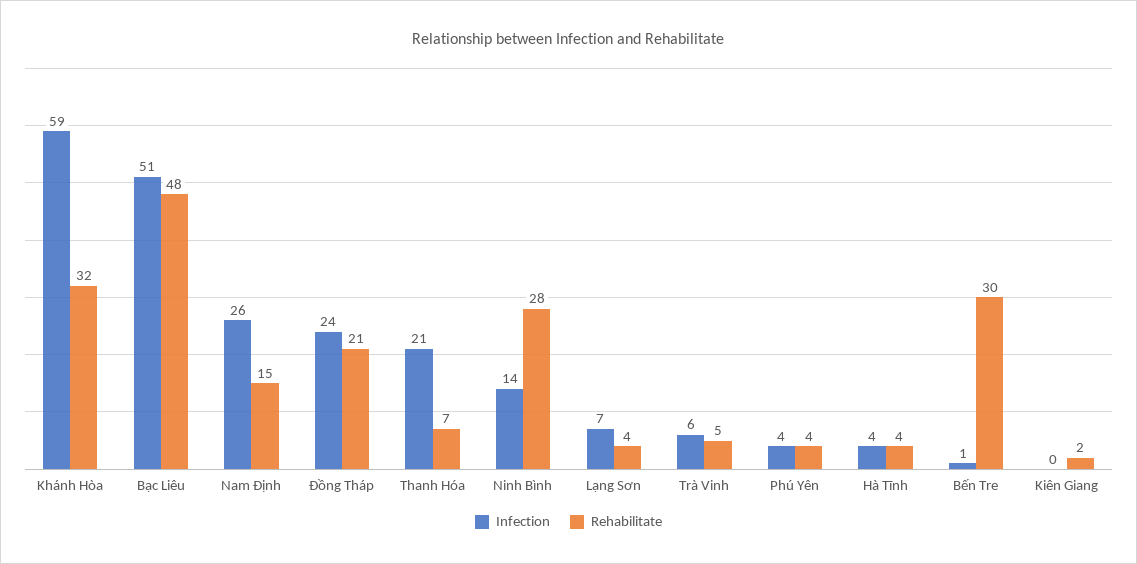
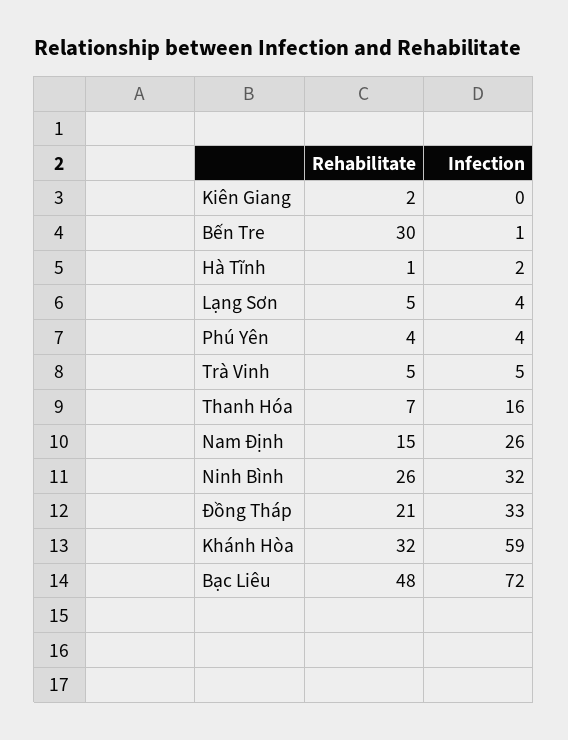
  {
    "Infection": {
      "Khánh Hòa": 59,
-     "Bạc Liêu": 51,
+     "Bạc Liêu": 72,
      "Nam Định": 26,
-     "Đồng Tháp": 24,
+     "Đồng Tháp": 33,
-     "Thanh Hóa": 21,
+     "Thanh Hóa": 16,
-     "Ninh Bình": 14,
+     "Ninh Bình": 32,
-     "Lạng Sơn": 7,
+     "Lạng Sơn": 4,
-     "Trà Vinh": 6,
+     "Trà Vinh": 5,
      "Phú Yên": 4,
-     "Hà Tĩnh": 4,
+     "Hà Tĩnh": 2,
      "Bến Tre": 1,
      "Kiên Giang": 0
    },
    "Rehabilitate": {
      "Khánh Hòa": 32,
      "Bạc Liêu": 48,
      "Nam Định": 15,
      "Đồng Tháp": 21,
      "Thanh Hóa": 7,
-     "Ninh Bình": 28,
+     "Ninh Bình": 26,
-     "Lạng Sơn": 4,
+     "Lạng Sơn": 5,
      "Trà Vinh": 5,
      "Phú Yên": 4,
-     "Hà Tĩnh": 4,
+     "Hà Tĩnh": 1,
      "Bến Tre": 30,
      "Kiên Giang": 2
    }
  }

